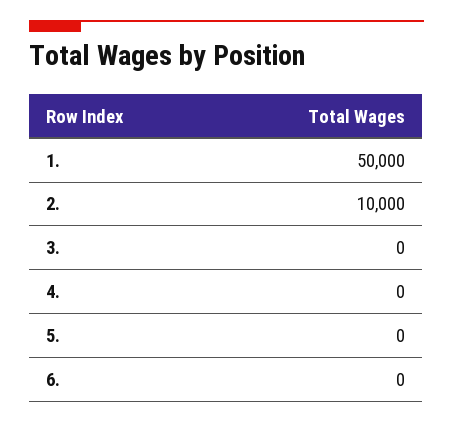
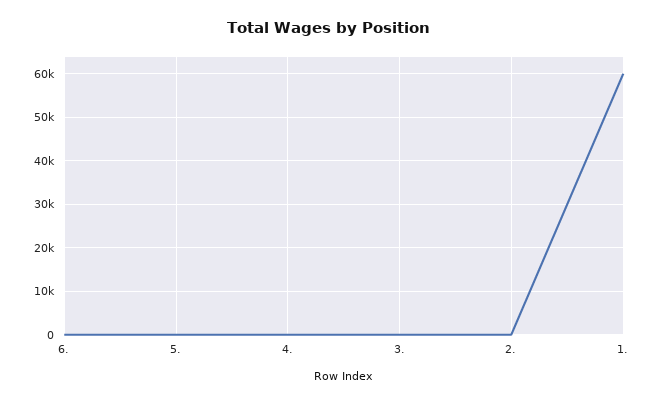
  {
-   "1.": 50000,
+   "1.": 60000,
-   "2.": 10000,
+   "2.": 0,
    "3.": 0,
    "4.": 0,
    "5.": 0,
    "6.": 0
  }

